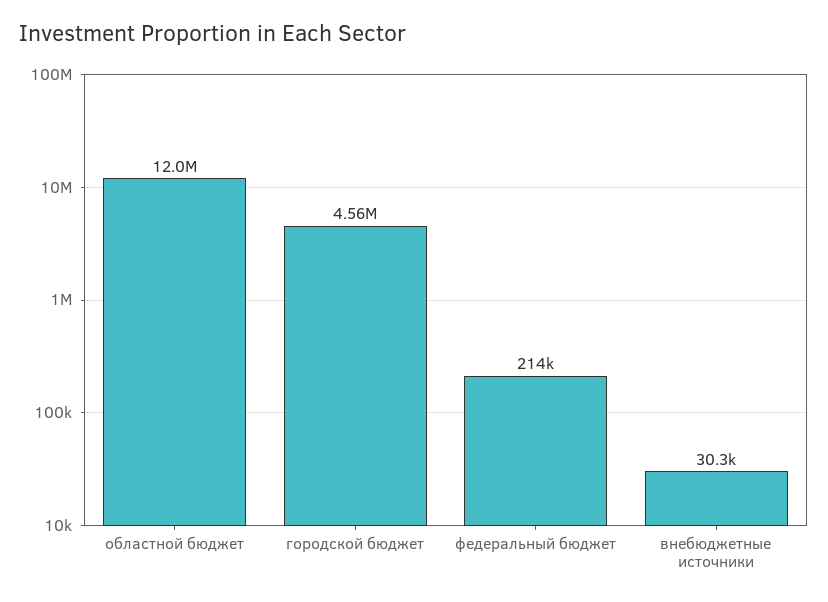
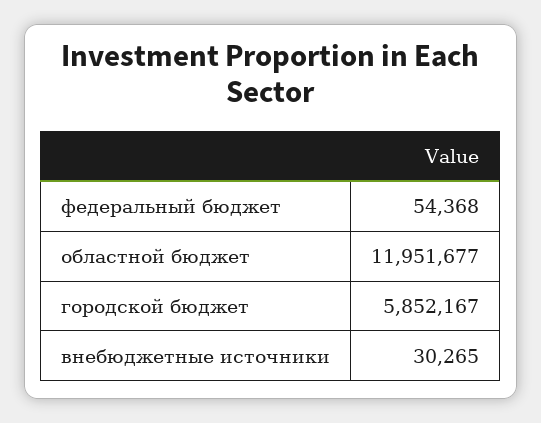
  {
    "областной бюджет": 11951677,
-   "городской бюджет": 4560000,
+   "городской бюджет": 5852167,
-   "федеральный бюджет": 214000,
+   "федеральный бюджет": 54368,
    "внебюджетные источники": 30265
  }

